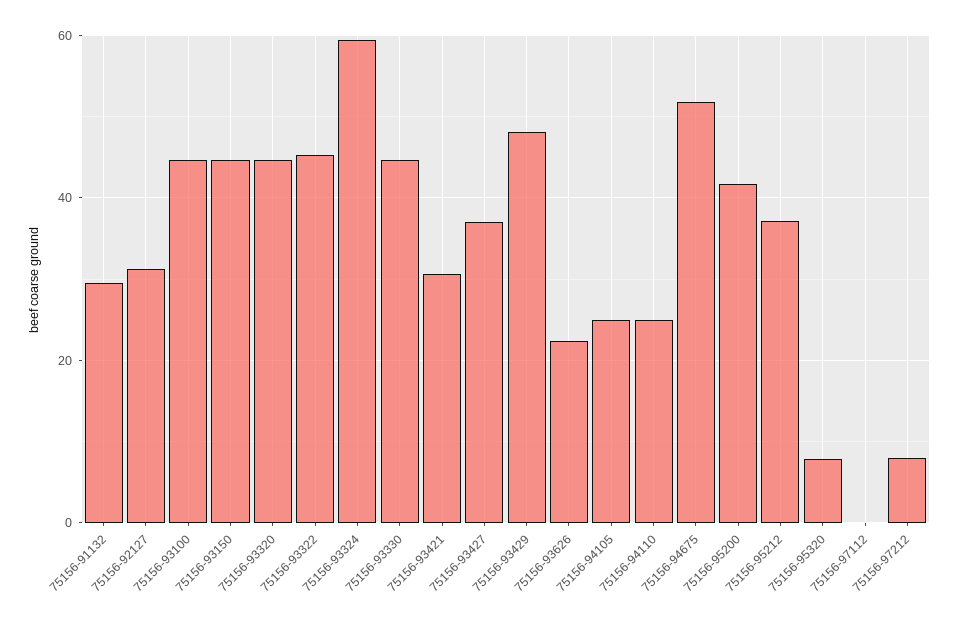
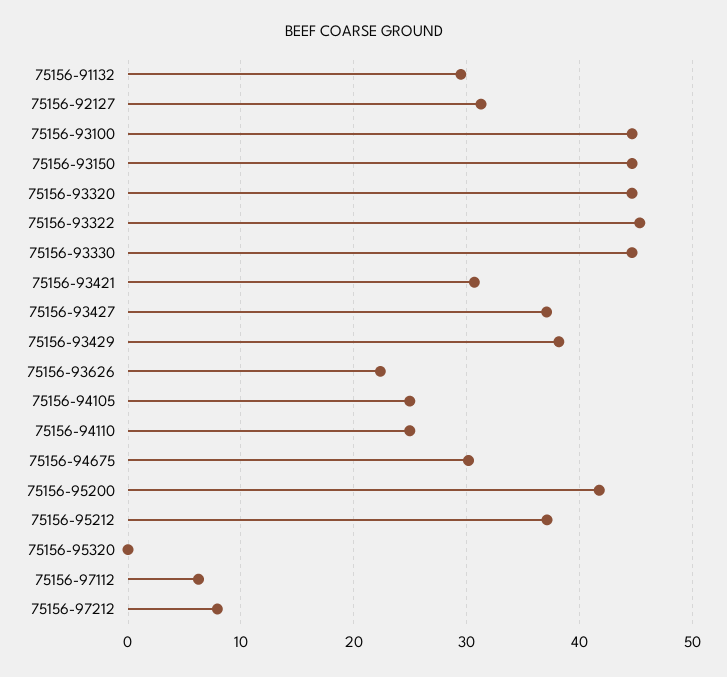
  {
    "75156-91132": 29,
    "75156-92127": 31,
    "75156-93100": 45,
    "75156-93150": 45,
    "75156-93320": 45,
    "75156-93322": 45,
-   "75156-93324": 60,
    "75156-93330": 45,
    "75156-93421": 31,
    "75156-93427": 37,
-   "75156-93429": 48,
+   "75156-93429": 38,
    "75156-93626": 22,
    "75156-94105": 25,
    "75156-94110": 25,
-   "75156-94675": 52,
+   "75156-94675": 30,
    "75156-95200": 42,
    "75156-95212": 37,
-   "75156-95320": 8,
+   "75156-95320": 0,
-   "75156-97112": 0,
+   "75156-97112": 6,
    "75156-97212": 8
  }

